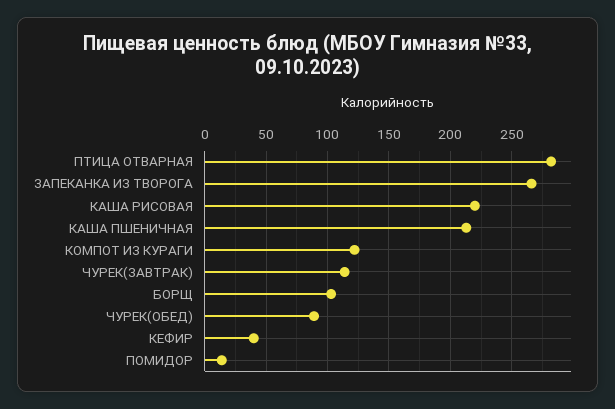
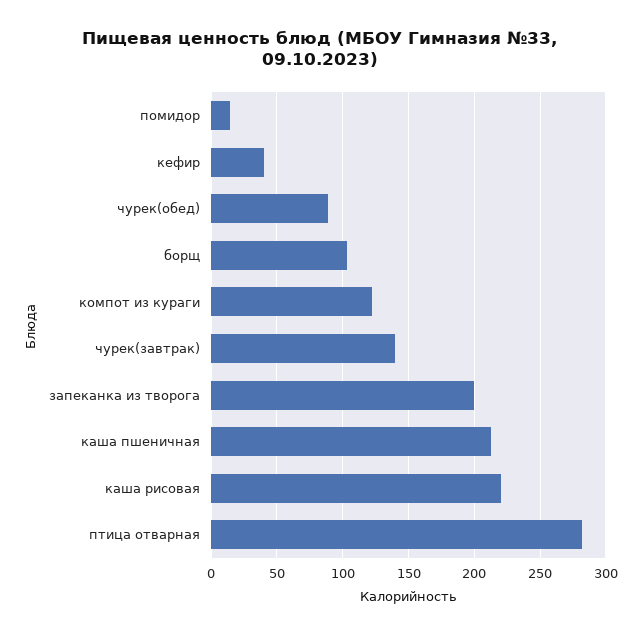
  {
    "ПТИЦА ОТВАРНАЯ": 280,
-   "ЗАПЕКАНКА ИЗ ТВОРОГА": 265,
+   "ЗАПЕКАНКА ИЗ ТВОРОГА": 200,
    "КАША РИСОВАЯ": 220,
    "КАША ПШЕНИЧНАЯ": 215,
    "КОМПОТ ИЗ КУРАГИ": 120,
-   "ЧУРЕК(ЗАВТРАК)": 115,
+   "ЧУРЕК(ЗАВТРАК)": 140,
    "БОРЩ": 105,
    "ЧУРЕК(ОБЕД)": 90,
    "КЕФИР": 40,
    "ПОМИДОР": 15
  }

